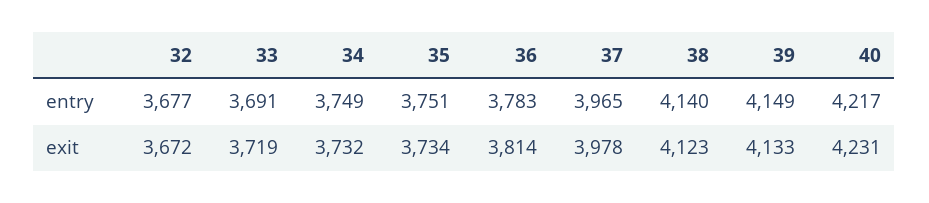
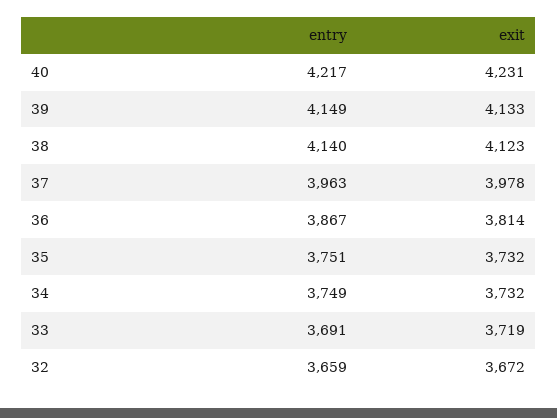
  {
    "32": {
-     "entry": 3677,
+     "entry": 3659,
      "exit": 3672
    },
    "33": {
      "entry": 3691,
      "exit": 3719
    },
    "34": {
      "entry": 3749,
      "exit": 3732
    },
    "35": {
      "entry": 3751,
-     "exit": 3734
+     "exit": 3732
    },
    "36": {
-     "entry": 3783,
+     "entry": 3867,
      "exit": 3814
    },
    "37": {
-     "entry": 3965,
+     "entry": 3963,
      "exit": 3978
    },
    "38": {
      "entry": 4140,
      "exit": 4123
    },
    "39": {
      "entry": 4149,
      "exit": 4133
    },
    "40": {
      "entry": 4217,
      "exit": 4231
    }
  }

